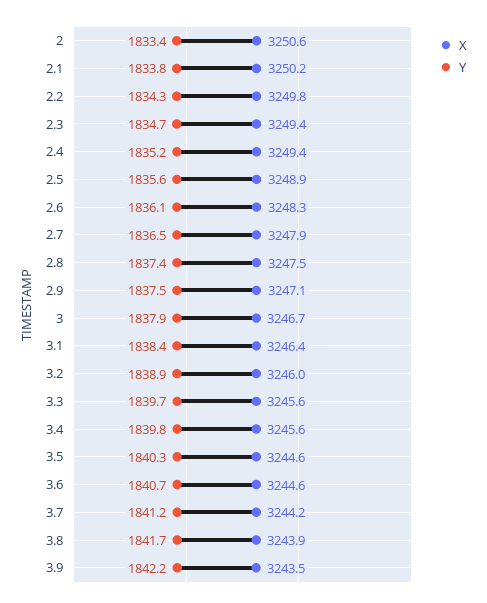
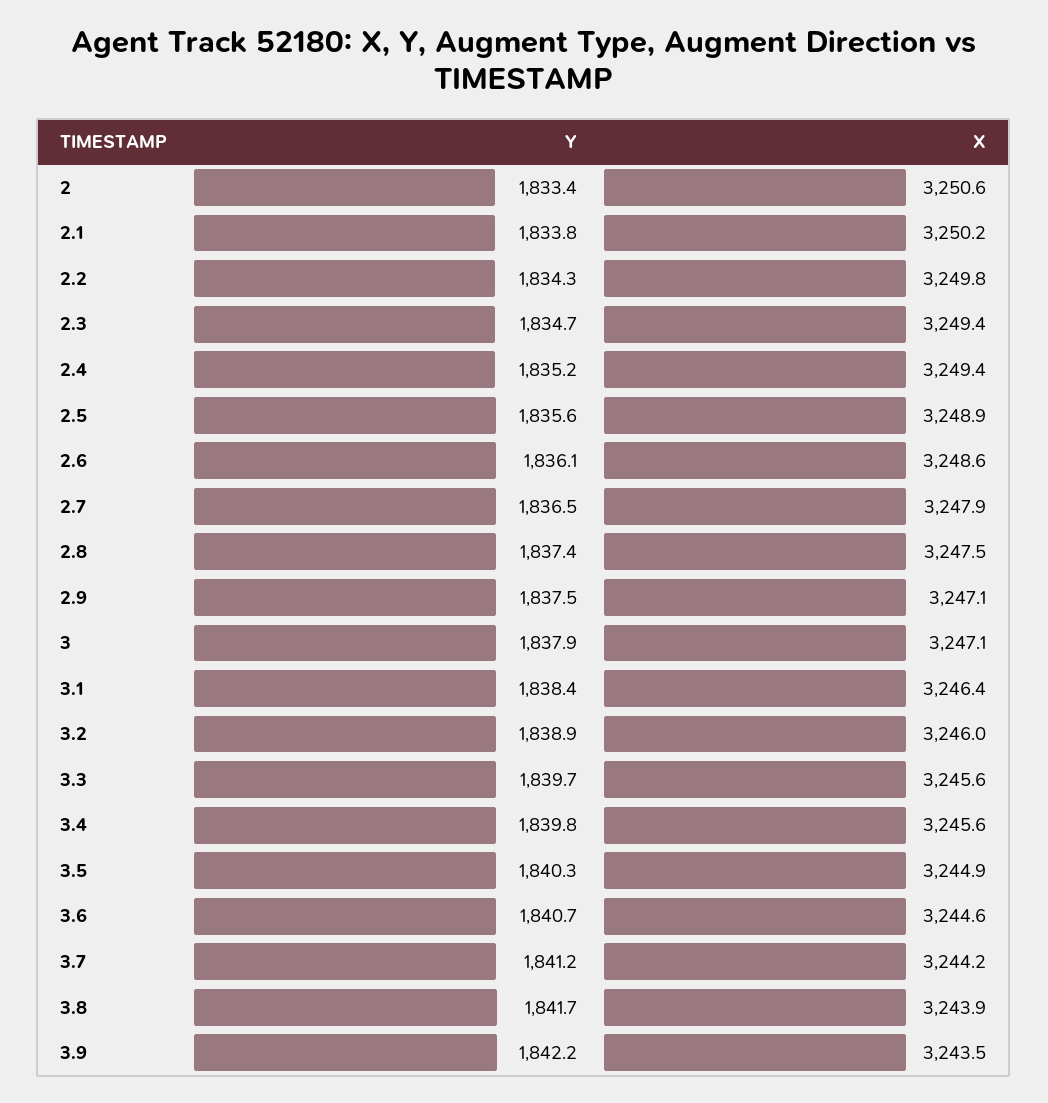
  {
    "X": {
      "2": 3250.6,
      "2.1": 3250.2,
      "2.2": 3249.8,
      "2.3": 3249.4,
      "2.4": 3249.4,
      "2.5": 3248.9,
-     "2.6": 3248.3,
+     "2.6": 3248.6,
      "2.7": 3247.9,
      "2.8": 3247.5,
      "2.9": 3247.1,
-     "3": 3246.7,
+     "3": 3247.1,
      "3.1": 3246.4,
      "3.2": 3246,
      "3.3": 3245.6,
      "3.4": 3245.6,
-     "3.5": 3244.6,
+     "3.5": 3244.9,
      "3.6": 3244.6,
      "3.7": 3244.2,
      "3.8": 3243.9,
      "3.9": 3243.5
    },
    "Y": {
      "2": 1833.4,
      "2.1": 1833.8,
      "2.2": 1834.3,
      "2.3": 1834.7,
      "2.4": 1835.2,
      "2.5": 1835.6,
      "2.6": 1836.1,
      "2.7": 1836.5,
      "2.8": 1837.4,
      "2.9": 1837.5,
      "3": 1837.9,
      "3.1": 1838.4,
      "3.2": 1838.9,
      "3.3": 1839.7,
      "3.4": 1839.8,
      "3.5": 1840.3,
      "3.6": 1840.7,
      "3.7": 1841.2,
      "3.8": 1841.7,
      "3.9": 1842.2
    }
  }

